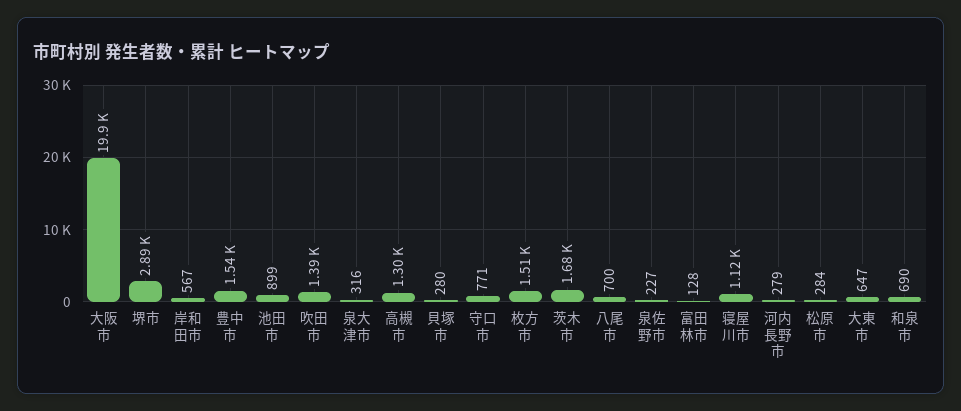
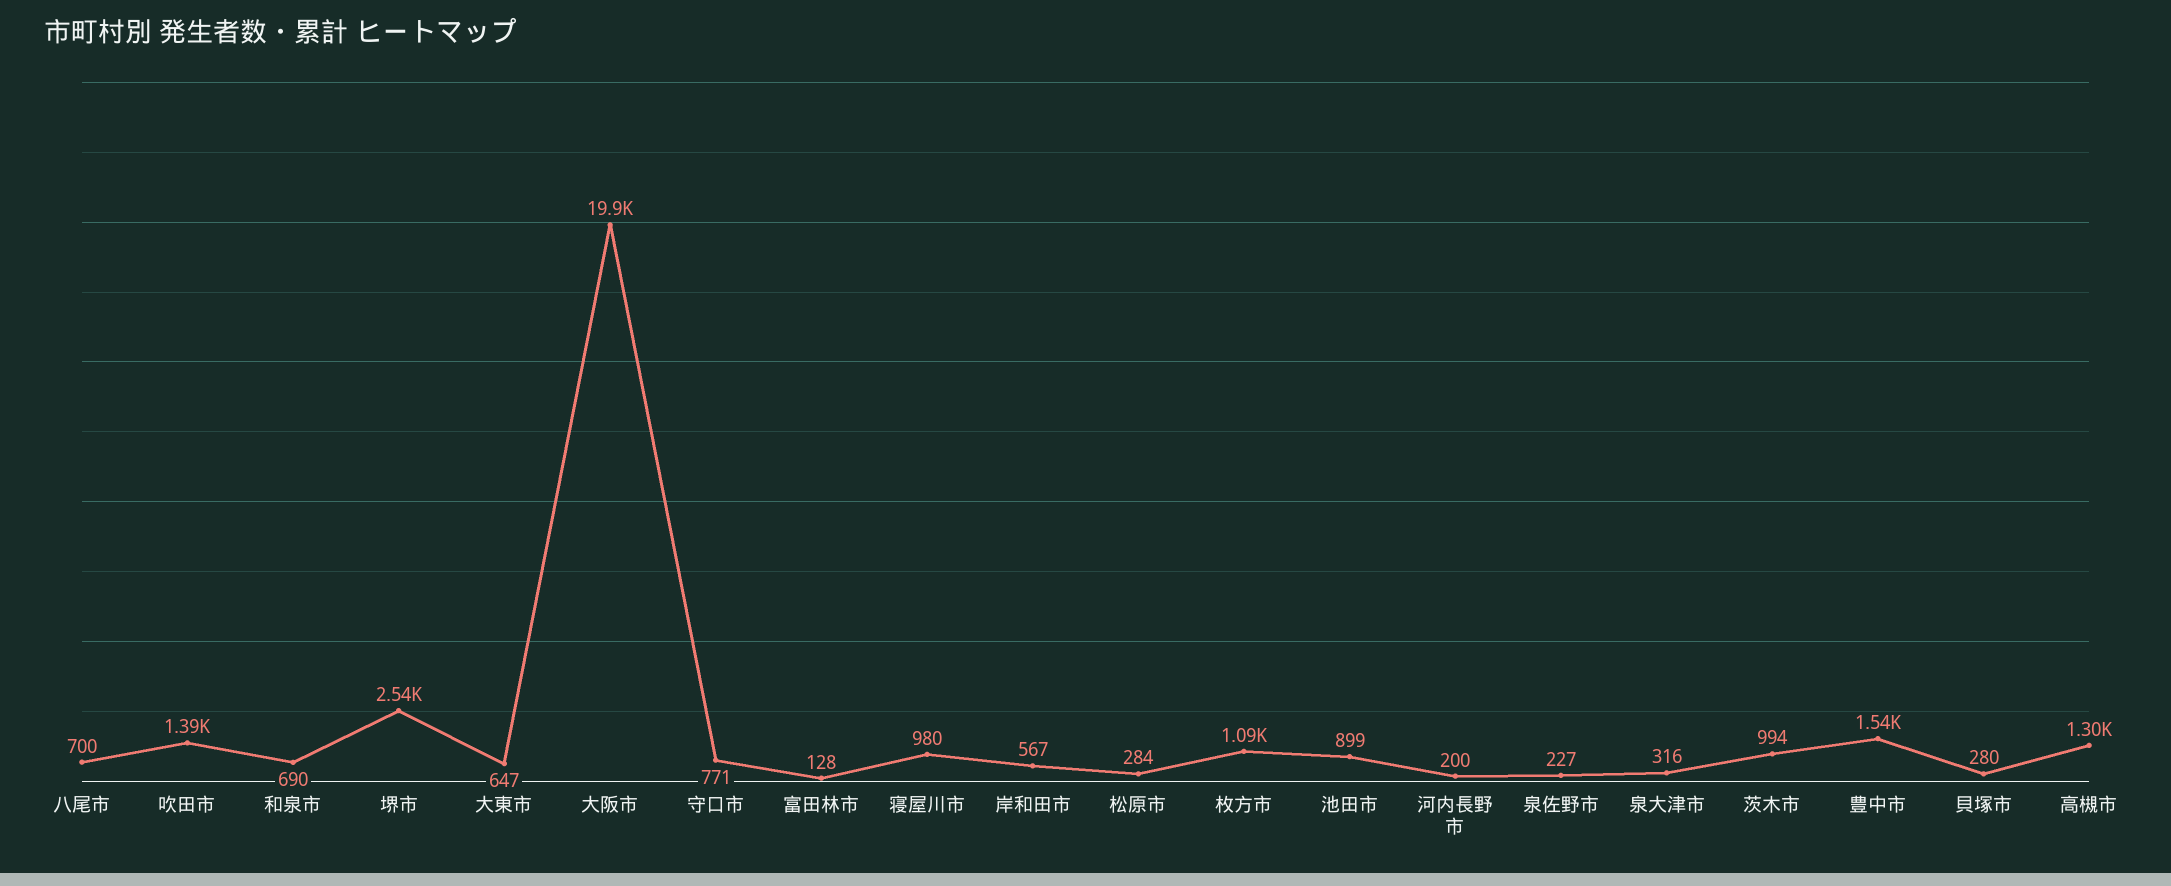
  {
    "大阪市": 19900,
-   "堺市": 2890,
+   "堺市": 2540,
    "岸和田市": 567,
    "豊中市": 1540,
    "池田市": 899,
    "吹田市": 1390,
    "泉大津市": 316,
    "高槻市": 1300,
    "貝塚市": 280,
    "守口市": 771,
-   "枚方市": 1510,
+   "枚方市": 1090,
-   "茨木市": 1680,
+   "茨木市": 994,
    "八尾市": 700,
    "泉佐野市": 227,
    "富田林市": 128,
-   "寝屋川市": 1120,
+   "寝屋川市": 980,
-   "河内長野市": 279,
+   "河内長野市": 200,
    "松原市": 284,
    "大東市": 647,
    "和泉市": 690
  }

